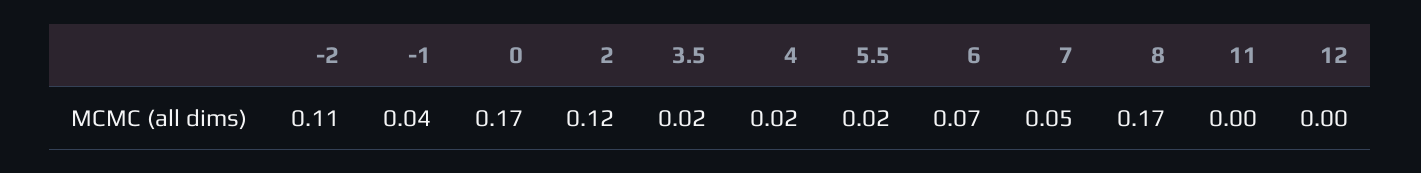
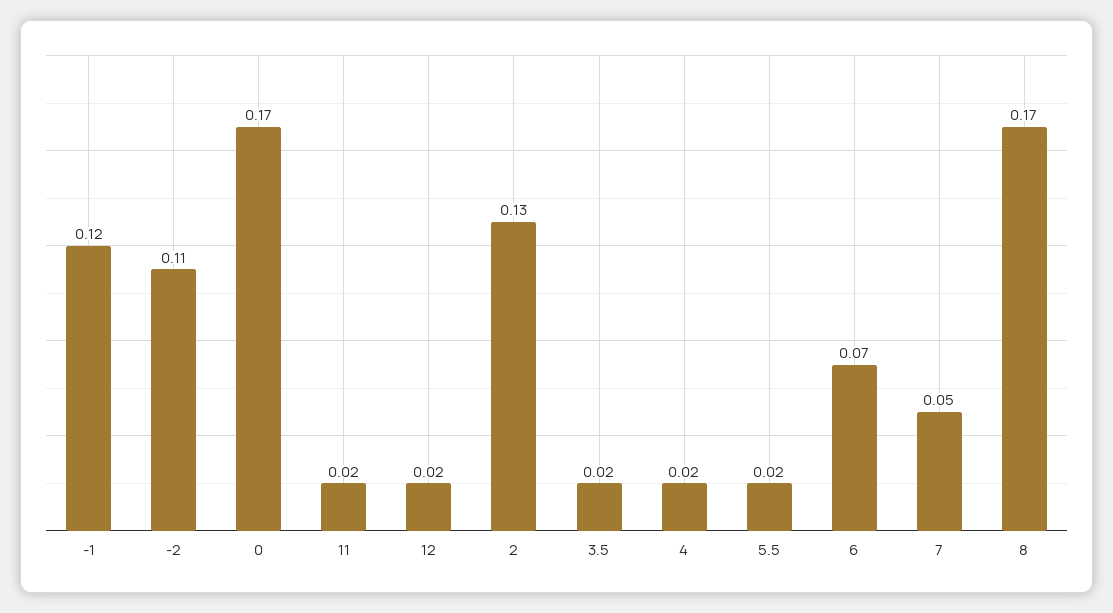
  {
    "-2": 0.11,
-   "-1": 0.04,
+   "-1": 0.12,
    "0": 0.17,
-   "2": 0.12,
+   "2": 0.13,
    "3.5": 0.02,
    "4": 0.02,
    "5.5": 0.02,
    "6": 0.07,
    "7": 0.05,
    "8": 0.17,
-   "11": 0,
+   "11": 0.02,
-   "12": 0
+   "12": 0.02
  }

